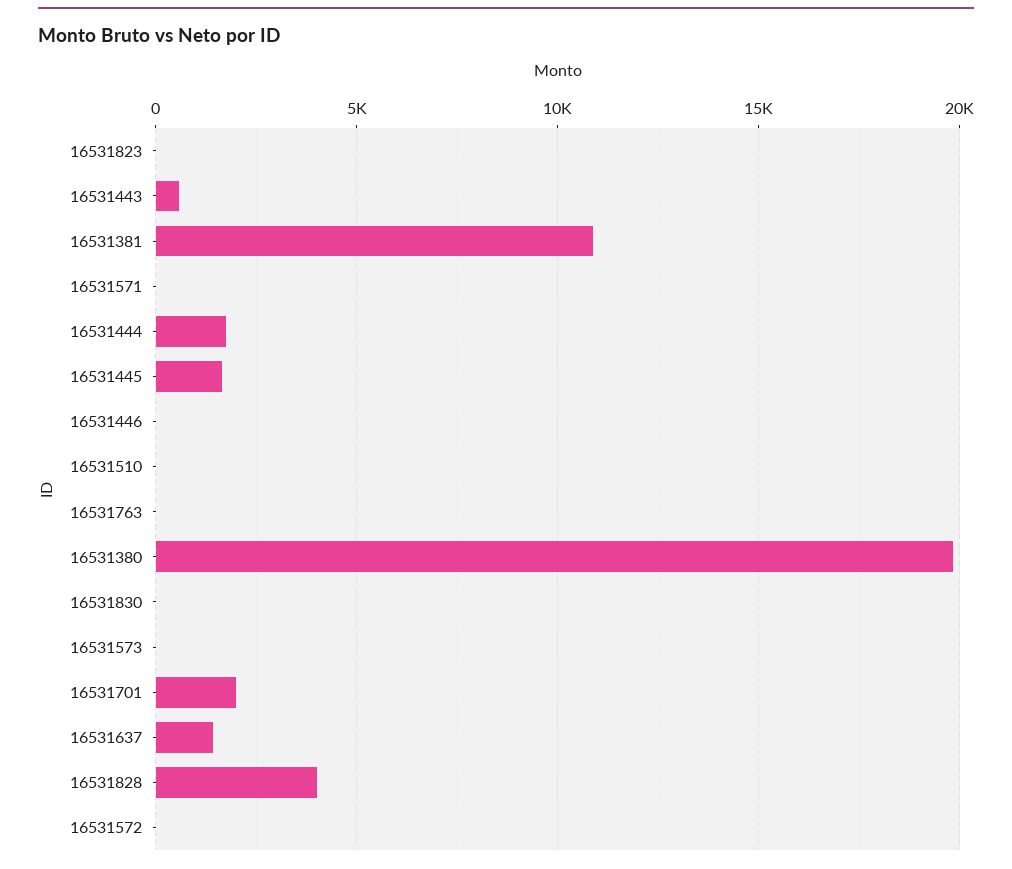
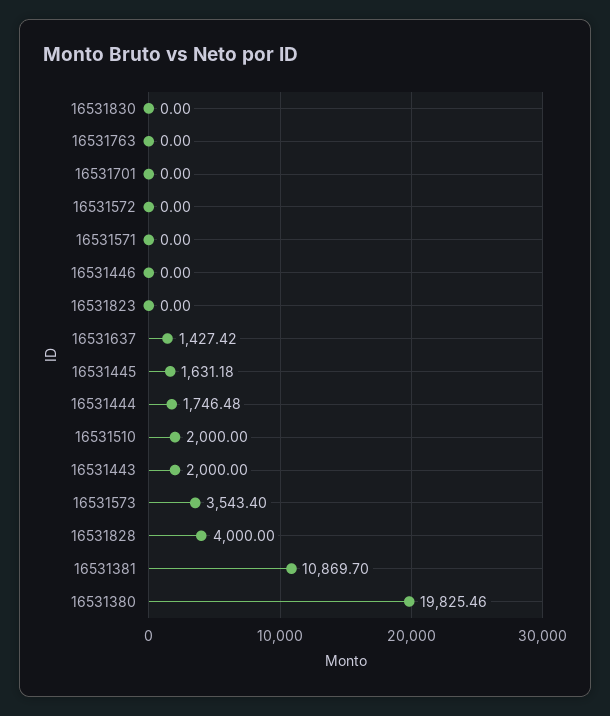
  {
    "16531823": 0,
-   "16531443": 500,
+   "16531443": 2000,
    "16531381": 10869.7,
    "16531571": 0,
    "16531444": 1746.48,
    "16531445": 1631.18,
    "16531446": 0,
-   "16531510": 0,
+   "16531510": 2000,
    "16531763": 0,
    "16531380": 19825.46,
    "16531830": 0,
-   "16531573": 0,
+   "16531573": 3543.4,
-   "16531701": 2000,
+   "16531701": 0,
    "16531637": 1427.42,
    "16531828": 4000,
    "16531572": 0
  }

